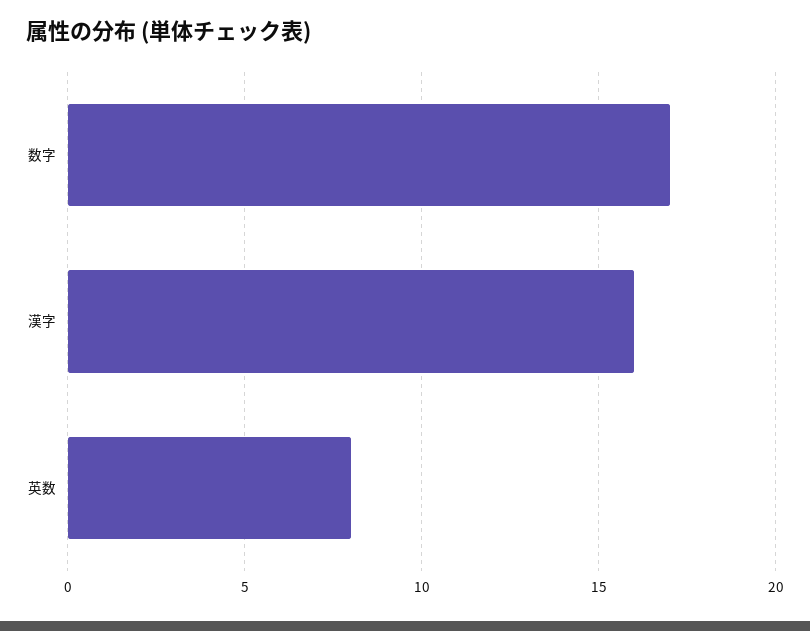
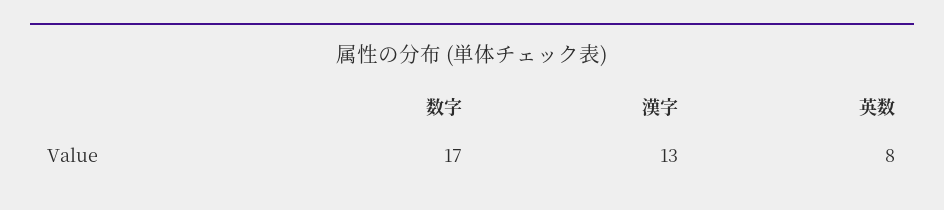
  {
    "数字": 17,
-   "漢字": 16,
+   "漢字": 13,
    "英数": 8
  }

